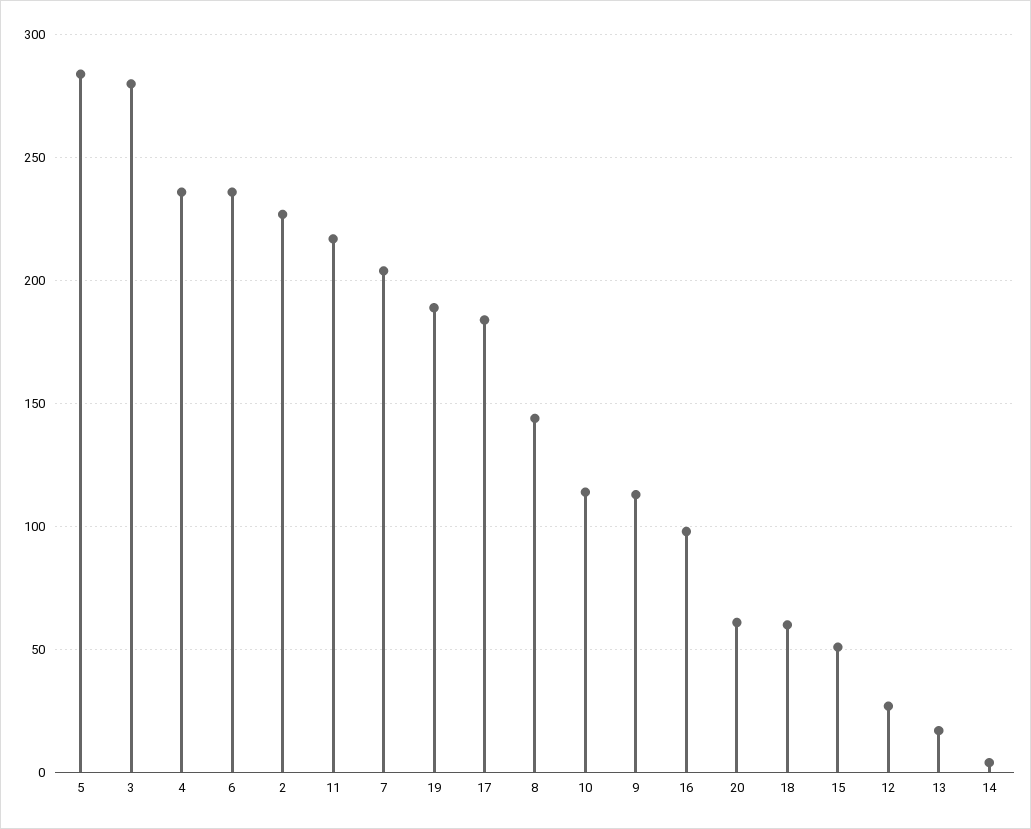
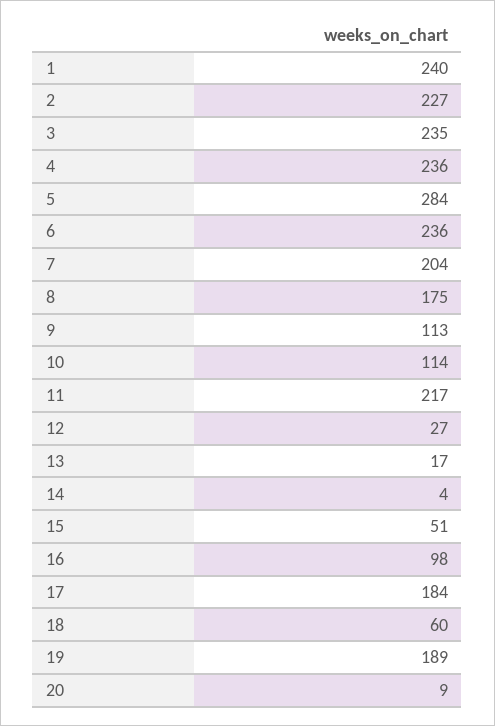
  {
    "5": 284,
-   "3": 280,
+   "3": 235,
    "4": 236,
    "6": 236,
    "2": 227,
    "11": 217,
    "7": 204,
    "19": 189,
    "17": 184,
-   "8": 145,
+   "8": 175,
    "10": 114,
    "9": 113,
    "16": 98,
-   "20": 60,
+   "20": 9,
    "18": 60,
    "15": 51,
    "12": 27,
    "13": 17,
-   "14": 4
+   "14": 4,
+   "1": 240
  }

